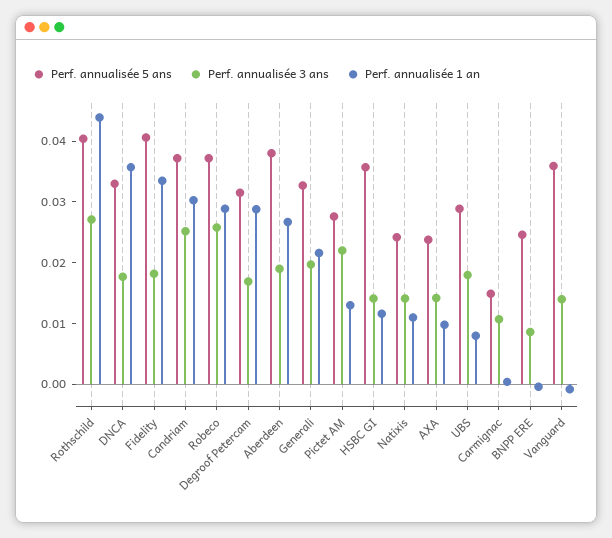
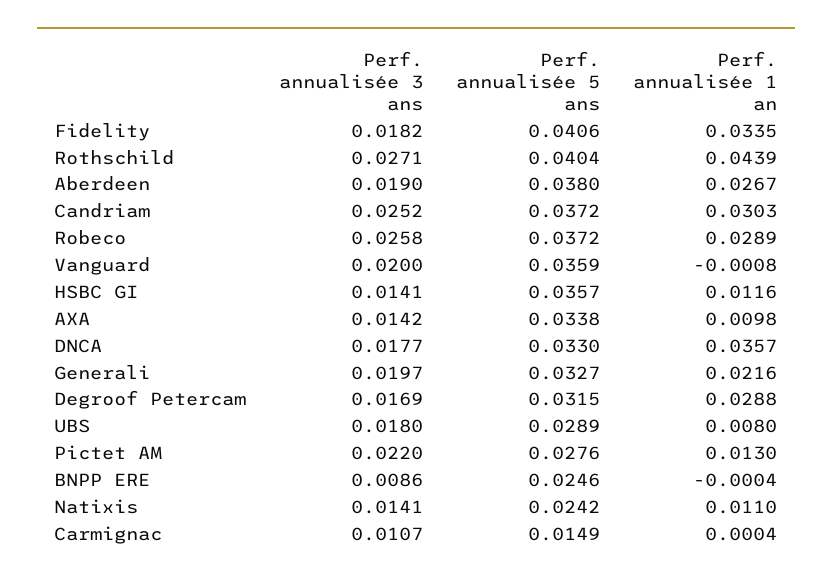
  {
    "Perf. annualisée 5 ans": {
      "Rothschild": 0.0404,
      "DNCA": 0.033,
      "Fidelity": 0.0406,
      "Candriam": 0.0372,
      "Robeco": 0.0372,
      "Degroof Petercam": 0.0315,
      "Aberdeen": 0.038,
      "Generali": 0.0327,
      "Pictet AM": 0.0276,
      "HSBC GI": 0.0357,
      "Natixis": 0.0242,
-     "AXA": 0.024,
+     "AXA": 0.0338,
      "UBS": 0.0289,
      "Carmignac": 0.0149,
      "BNPP ERE": 0.0246,
      "Vanguard": 0.0359
    },
    "Perf. annualisée 3 ans": {
      "Rothschild": 0.0271,
      "DNCA": 0.0177,
      "Fidelity": 0.0182,
      "Candriam": 0.0252,
      "Robeco": 0.0258,
      "Degroof Petercam": 0.0169,
      "Aberdeen": 0.019,
      "Generali": 0.0197,
      "Pictet AM": 0.022,
      "HSBC GI": 0.0141,
      "Natixis": 0.0141,
      "AXA": 0.0142,
      "UBS": 0.018,
      "Carmignac": 0.0107,
      "BNPP ERE": 0.0086,
-     "Vanguard": 0.014
+     "Vanguard": 0.02
    },
    "Perf. annualisée 1 an": {
      "Rothschild": 0.0439,
      "DNCA": 0.0357,
      "Fidelity": 0.0335,
      "Candriam": 0.0303,
      "Robeco": 0.0289,
      "Degroof Petercam": 0.0288,
      "Aberdeen": 0.0267,
      "Generali": 0.0216,
      "Pictet AM": 0.013,
      "HSBC GI": 0.0116,
      "Natixis": 0.011,
      "AXA": 0.0098,
      "UBS": 0.008,
      "Carmignac": 0.0004,
      "BNPP ERE": -0.0004,
      "Vanguard": -0.0008
    }
  }

